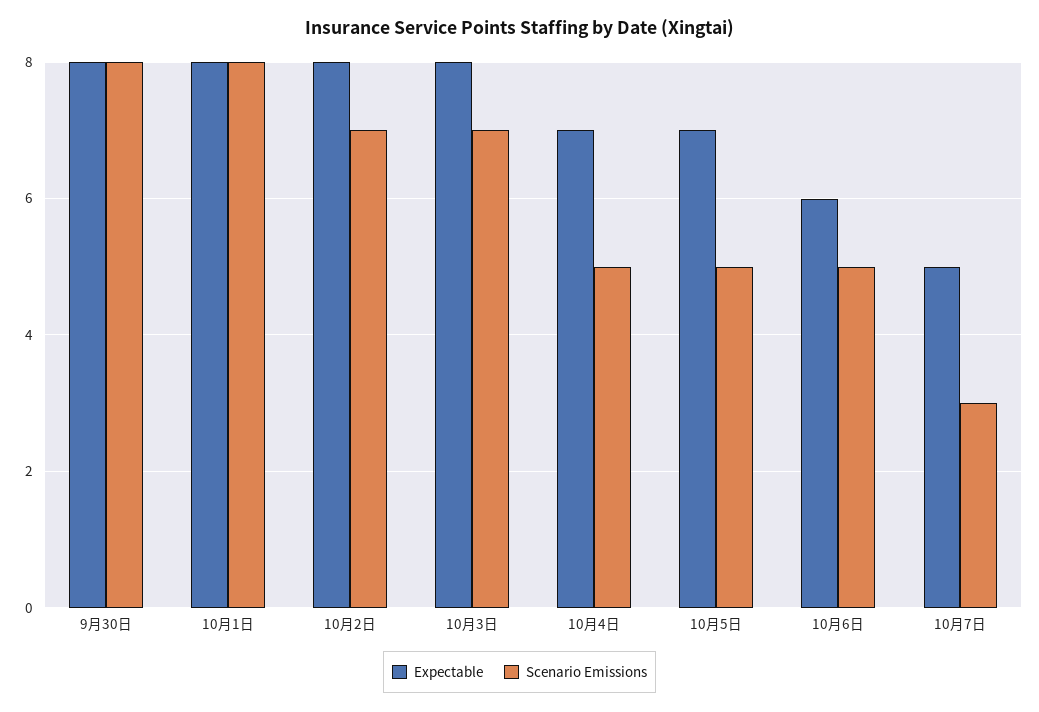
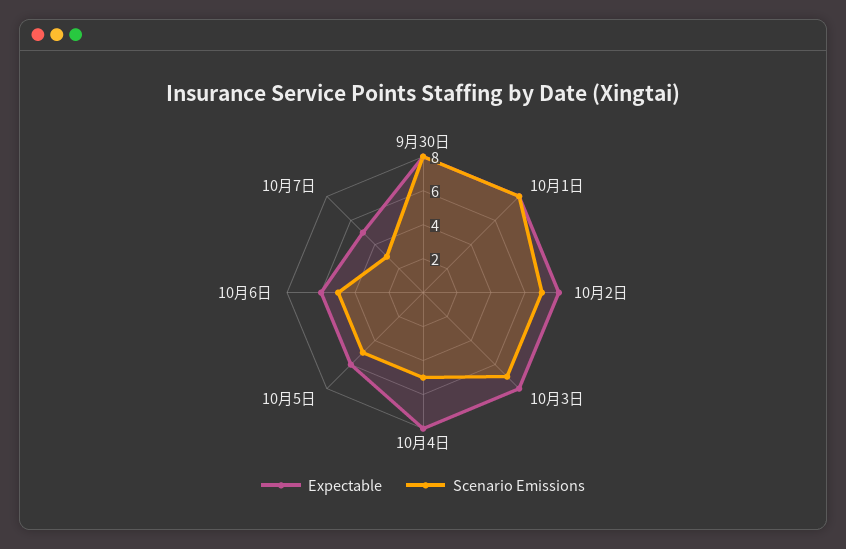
  {
    "Expectable": {
      "9月30日": 8,
      "10月1日": 8,
      "10月2日": 8,
      "10月3日": 8,
-     "10月4日": 7,
+     "10月4日": 8,
-     "10月5日": 7,
+     "10月5日": 6,
      "10月6日": 6,
      "10月7日": 5
    },
    "Scenario Emissions": {
      "9月30日": 8,
      "10月1日": 8,
      "10月2日": 7,
      "10月3日": 7,
      "10月4日": 5,
      "10月5日": 5,
      "10月6日": 5,
      "10月7日": 3
    }
  }

